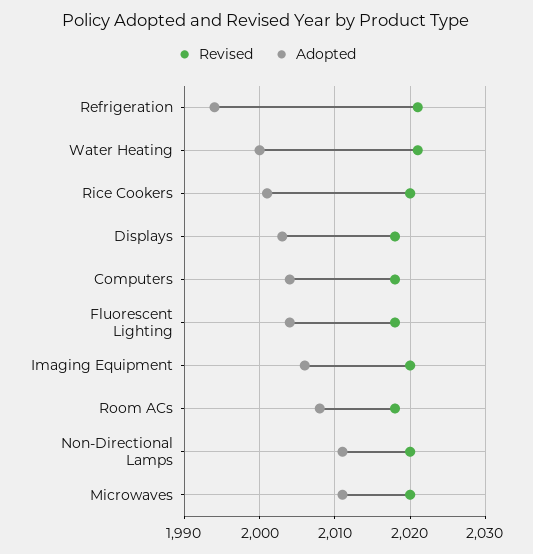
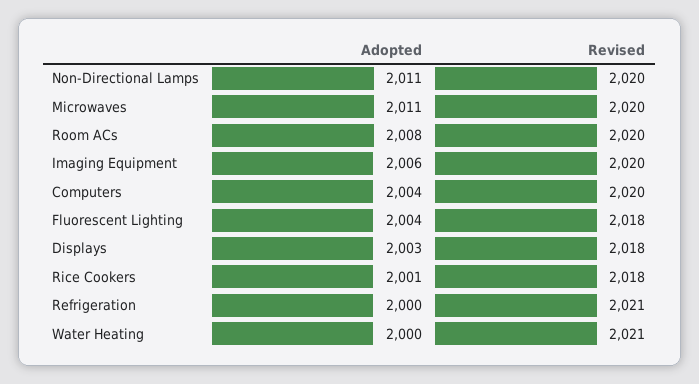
  {
    "Revised": {
      "Refrigeration": 2021,
      "Water Heating": 2021,
-     "Rice Cookers": 2020,
+     "Rice Cookers": 2018,
      "Displays": 2018,
-     "Computers": 2018,
+     "Computers": 2020,
      "Fluorescent Lighting": 2018,
      "Imaging Equipment": 2020,
-     "Room ACs": 2018,
+     "Room ACs": 2020,
      "Non-Directional Lamps": 2020,
      "Microwaves": 2020
    },
    "Adopted": {
-     "Refrigeration": 1994,
+     "Refrigeration": 2000,
      "Water Heating": 2000,
      "Rice Cookers": 2001,
      "Displays": 2003,
      "Computers": 2004,
      "Fluorescent Lighting": 2004,
      "Imaging Equipment": 2006,
      "Room ACs": 2008,
      "Non-Directional Lamps": 2011,
      "Microwaves": 2011
    }
  }

